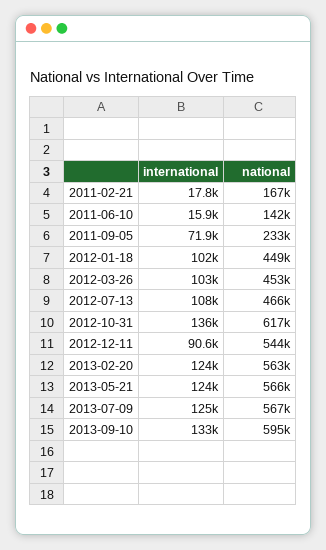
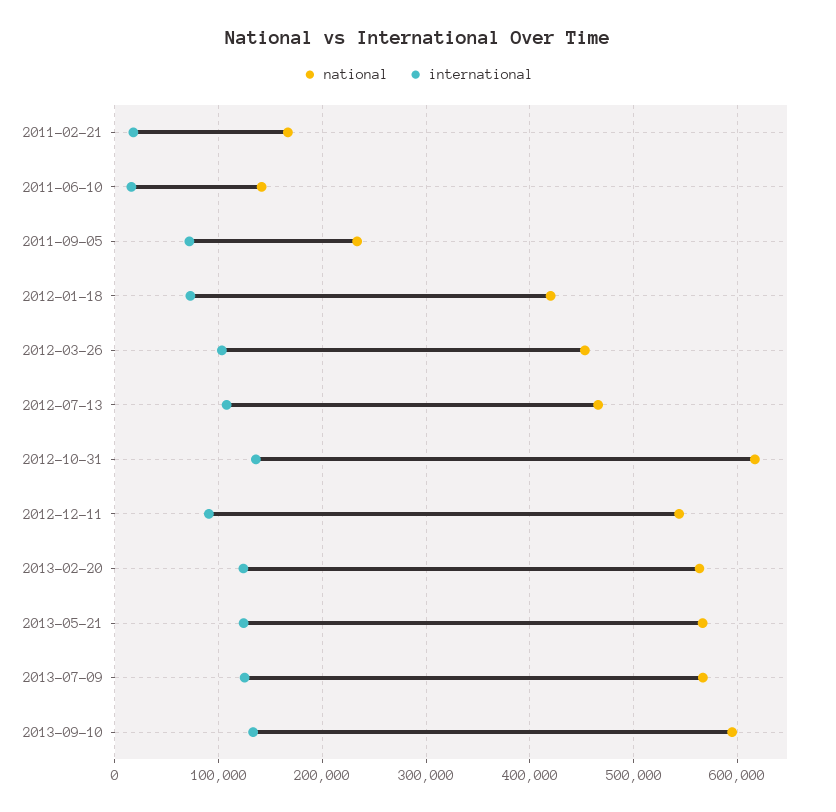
  {
    "international": {
      "2011-02-21": 17800,
      "2011-06-10": 15900,
      "2011-09-05": 71900,
-     "2012-01-18": 102000,
+     "2012-01-18": 70000,
      "2012-03-26": 103000,
      "2012-07-13": 108000,
      "2012-10-31": 136000,
      "2012-12-11": 90600,
      "2013-02-20": 124000,
      "2013-05-21": 124000,
      "2013-07-09": 125000,
      "2013-09-10": 133000
    },
    "national": {
      "2011-02-21": 167000,
      "2011-06-10": 142000,
      "2011-09-05": 233000,
-     "2012-01-18": 449000,
+     "2012-01-18": 420000,
      "2012-03-26": 453000,
      "2012-07-13": 466000,
      "2012-10-31": 617000,
      "2012-12-11": 544000,
      "2013-02-20": 563000,
      "2013-05-21": 566000,
      "2013-07-09": 567000,
      "2013-09-10": 595000
    }
  }

